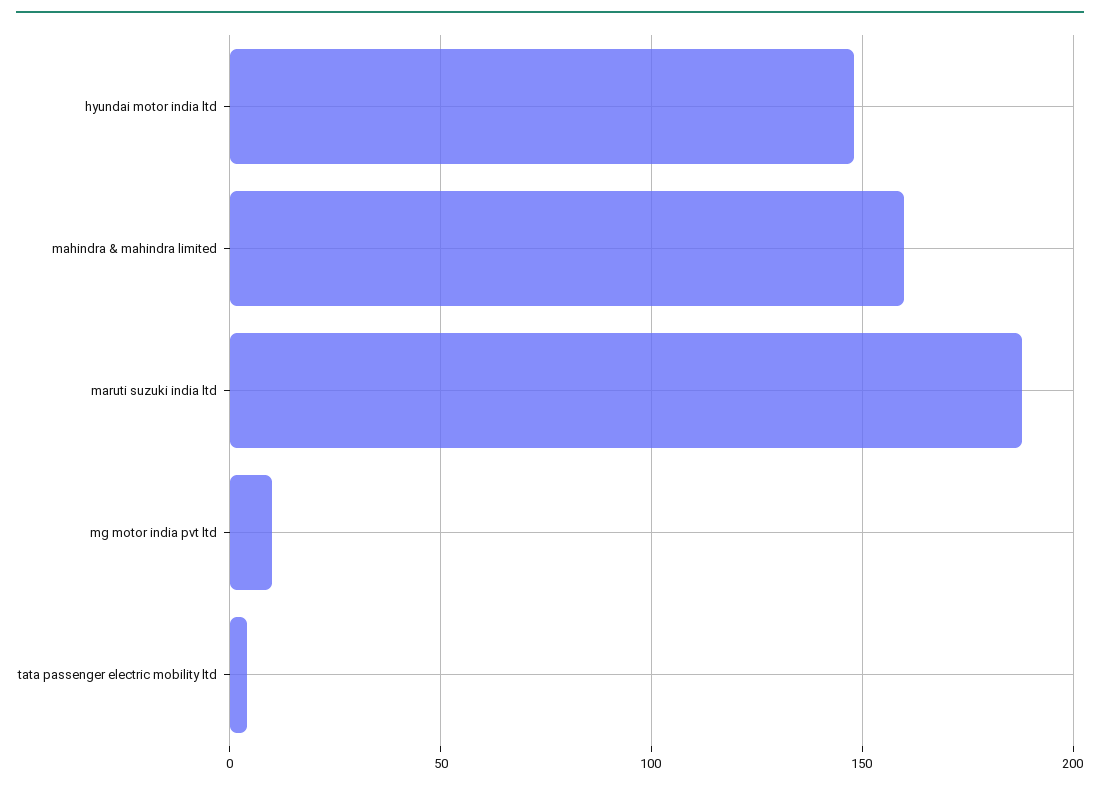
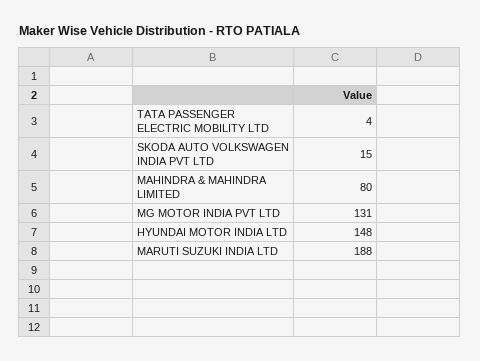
  {
    "hyundai motor india ltd": 148,
-   "mahindra & mahindra limited": 160,
+   "mahindra & mahindra limited": 80,
    "maruti suzuki india ltd": 188,
-   "mg motor india pvt ltd": 10,
+   "mg motor india pvt ltd": 131,
-   "tata passenger electric mobility ltd": 4
+   "tata passenger electric mobility ltd": 4,
+   "SKODA AUTO VOLKSWAGEN INDIA PVT LTD": 15
  }

